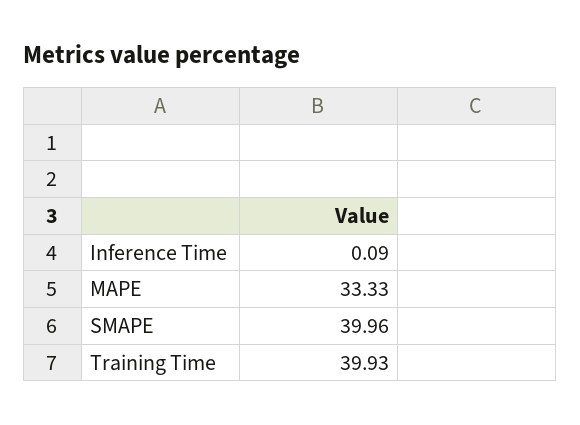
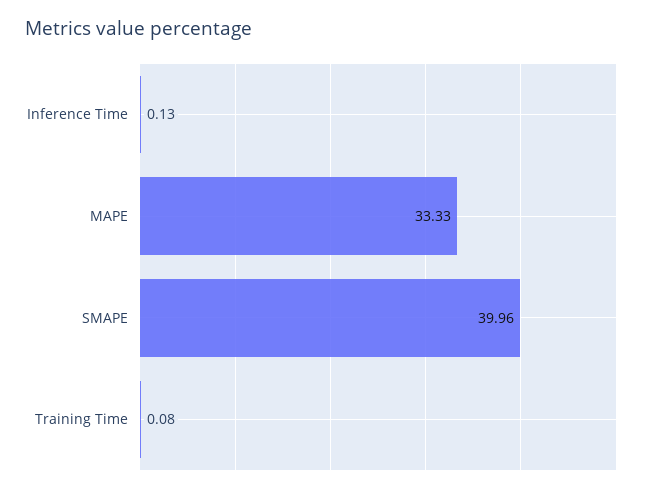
  {
-   "Inference Time": 0.09,
+   "Inference Time": 0.13,
    "MAPE": 33.33,
    "SMAPE": 39.96,
-   "Training Time": 39.93
+   "Training Time": 0.08
  }

